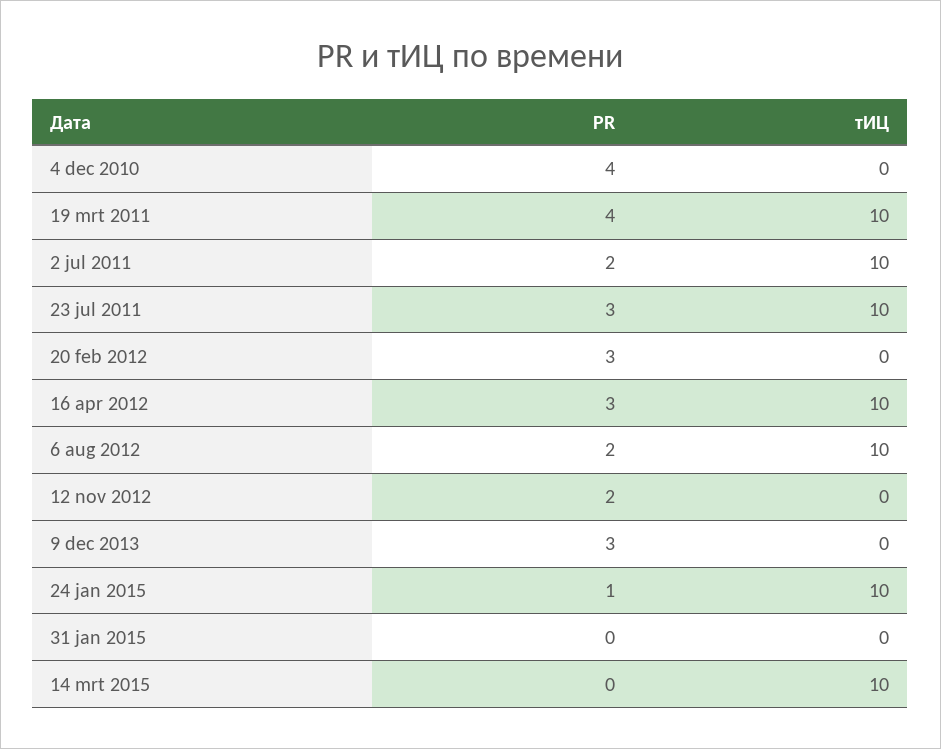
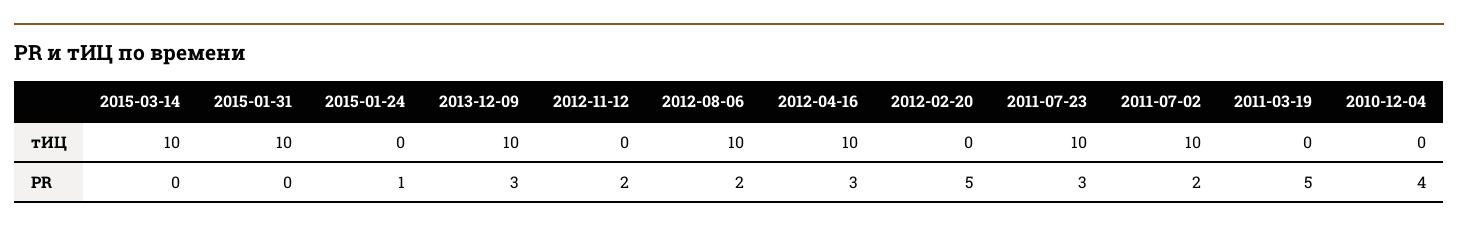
  {
    "PR": {
      "4 dec 2010": 4,
-     "19 mrt 2011": 4,
+     "19 mrt 2011": 5,
      "2 jul 2011": 2,
      "23 jul 2011": 3,
-     "20 feb 2012": 3,
+     "20 feb 2012": 5,
      "16 apr 2012": 3,
      "6 aug 2012": 2,
      "12 nov 2012": 2,
      "9 dec 2013": 3,
      "24 jan 2015": 1,
      "31 jan 2015": 0,
      "14 mrt 2015": 0
    },
    "тИЦ": {
      "4 dec 2010": 0,
-     "19 mrt 2011": 10,
+     "19 mrt 2011": 0,
      "2 jul 2011": 10,
      "23 jul 2011": 10,
      "20 feb 2012": 0,
      "16 apr 2012": 10,
      "6 aug 2012": 10,
      "12 nov 2012": 0,
-     "9 dec 2013": 0,
+     "9 dec 2013": 10,
-     "24 jan 2015": 10,
+     "24 jan 2015": 0,
-     "31 jan 2015": 0,
+     "31 jan 2015": 10,
      "14 mrt 2015": 10
    }
  }

